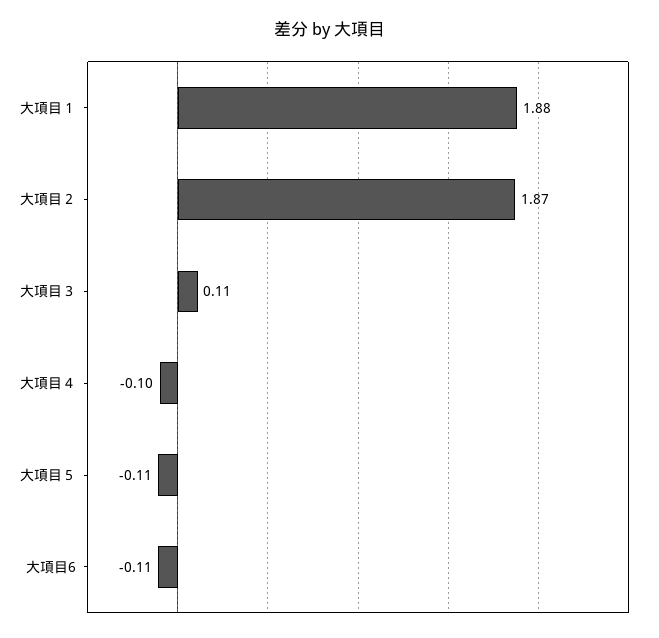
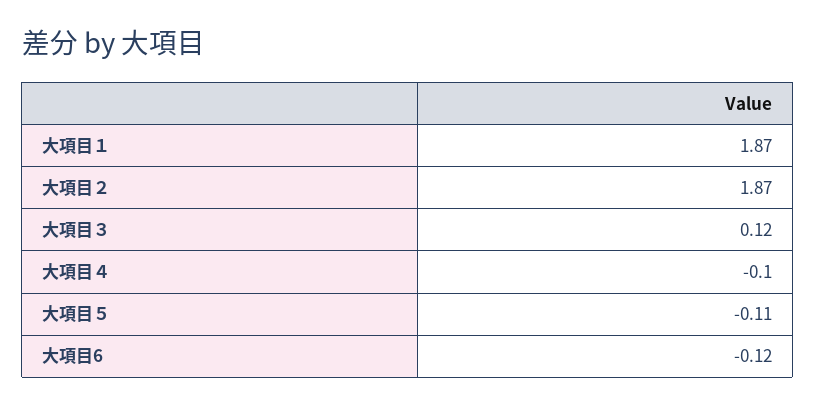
  {
-   "大項目１": 1.88,
+   "大項目１": 1.87,
    "大項目２": 1.87,
-   "大項目３": 0.11,
+   "大項目３": 0.12,
    "大項目４": -0.1,
    "大項目５": -0.11,
-   "大項目6": -0.11
+   "大項目6": -0.12
  }

